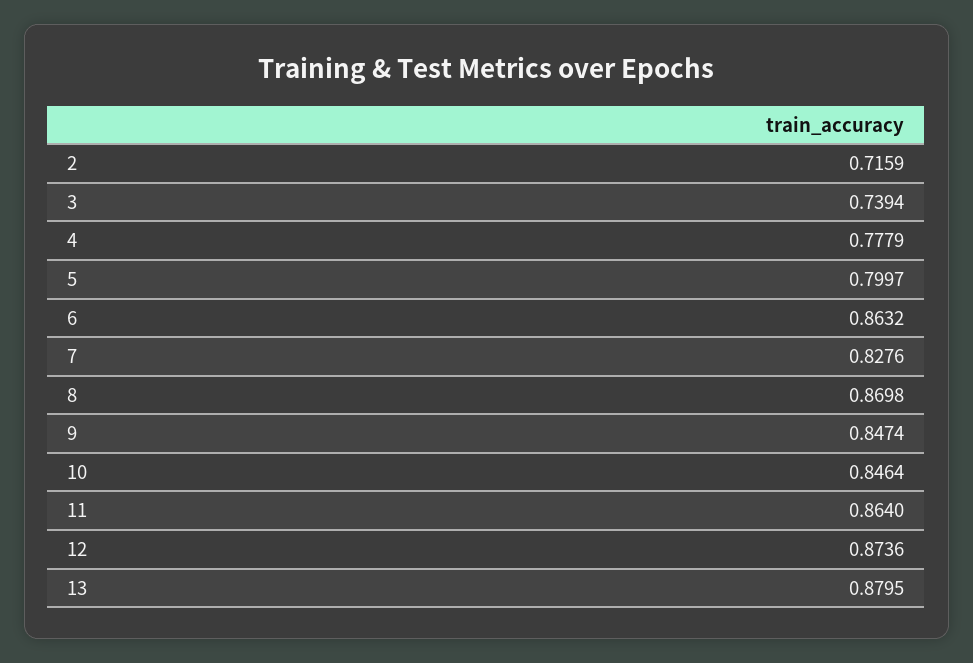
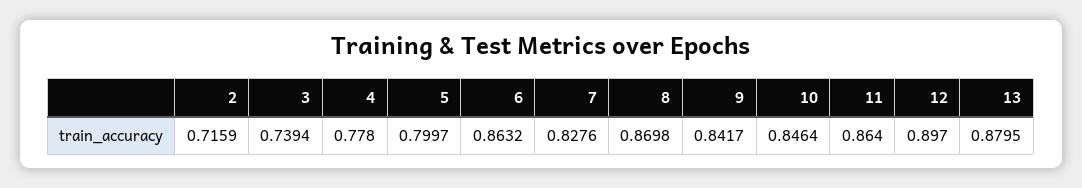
  {
    "2": 0.7159,
    "3": 0.7394,
-   "4": 0.7779,
+   "4": 0.778,
    "5": 0.7997,
    "6": 0.8632,
    "7": 0.8276,
    "8": 0.8698,
-   "9": 0.8474,
+   "9": 0.8417,
    "10": 0.8464,
    "11": 0.864,
-   "12": 0.8736,
+   "12": 0.897,
    "13": 0.8795
  }

